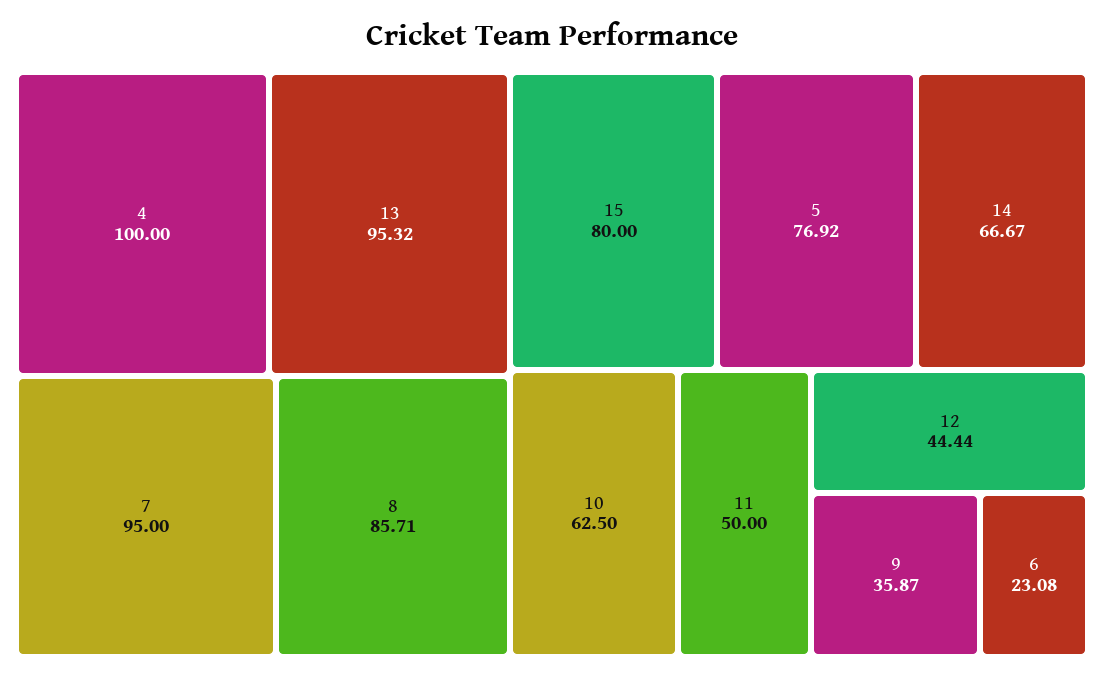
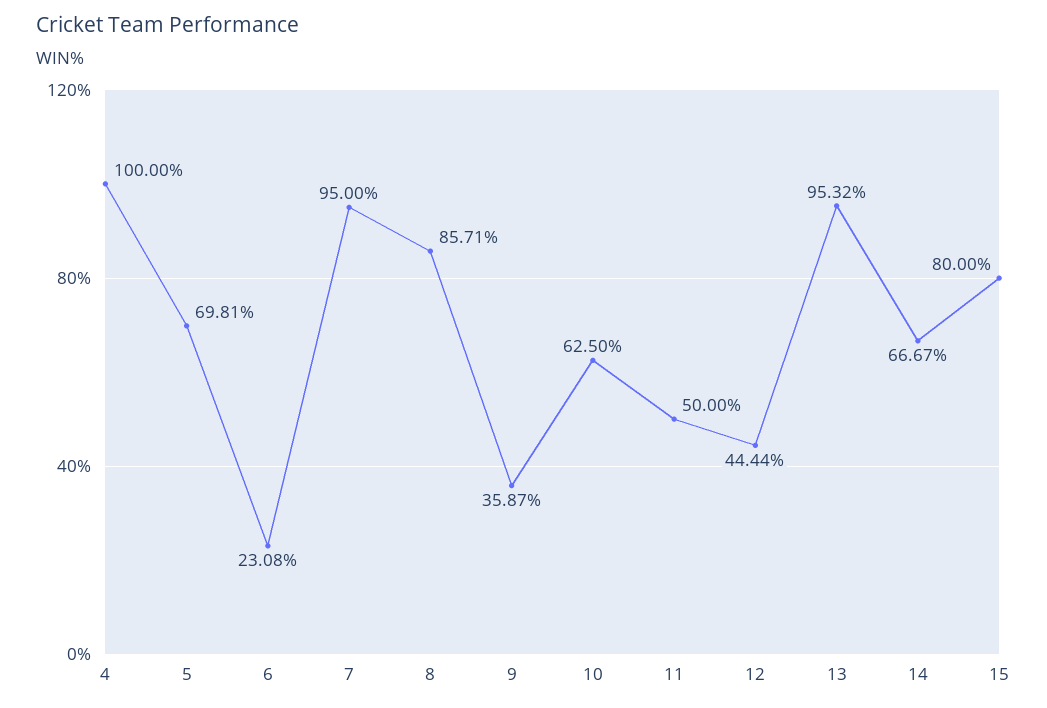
  {
    "4": 100,
    "13": 95.32,
    "7": 95,
    "8": 85.71,
    "15": 80,
-   "5": 76.92,
+   "5": 69.81,
    "14": 66.67,
    "10": 62.5,
    "11": 50,
    "12": 44.44,
    "9": 35.87,
    "6": 23.08
  }

